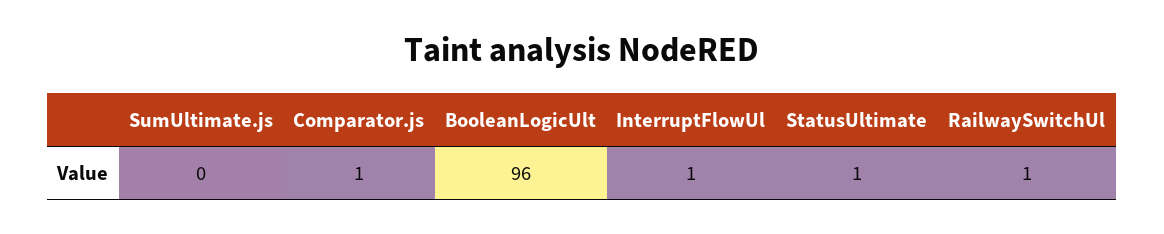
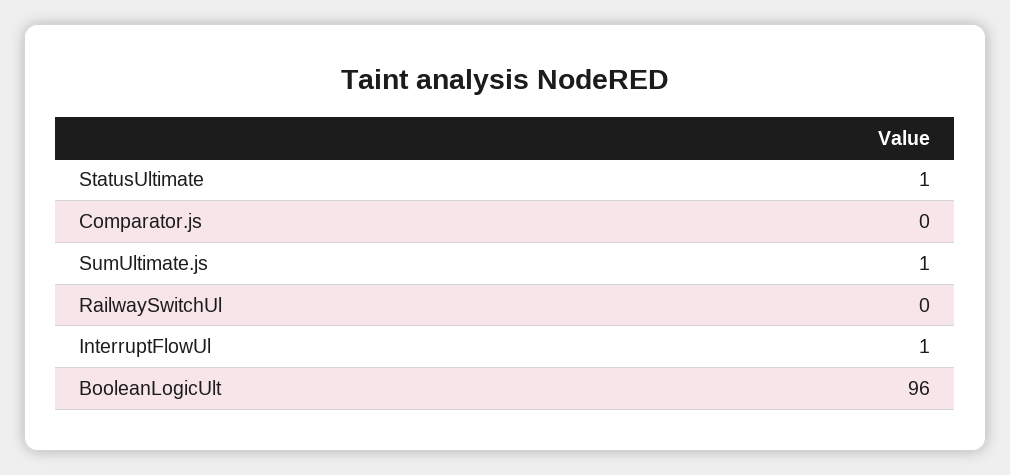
  {
-   "SumUltimate.js": 0,
+   "SumUltimate.js": 1,
-   "Comparator.js": 1,
+   "Comparator.js": 0,
    "BooleanLogicUlt": 96,
    "InterruptFlowUl": 1,
    "StatusUltimate": 1,
-   "RailwaySwitchUl": 1
+   "RailwaySwitchUl": 0
  }

